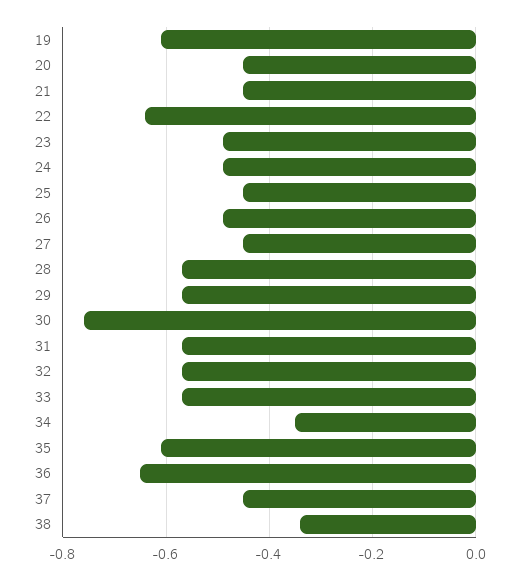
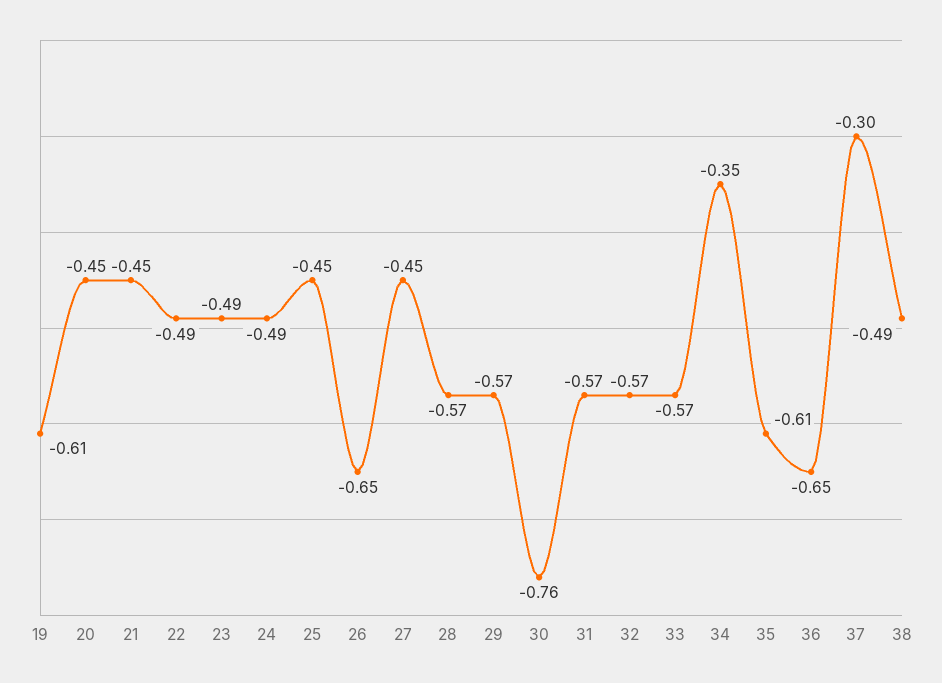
  {
    "19": -0.61,
    "20": -0.45,
    "21": -0.45,
-   "22": -0.65,
+   "22": -0.49,
    "23": -0.49,
    "24": -0.49,
    "25": -0.45,
-   "26": -0.5,
+   "26": -0.65,
    "27": -0.45,
    "28": -0.57,
    "29": -0.57,
    "30": -0.76,
    "31": -0.57,
    "32": -0.57,
    "33": -0.57,
    "34": -0.35,
    "35": -0.61,
    "36": -0.65,
-   "37": -0.45,
+   "37": -0.3,
-   "38": -0.35
+   "38": -0.49
  }

